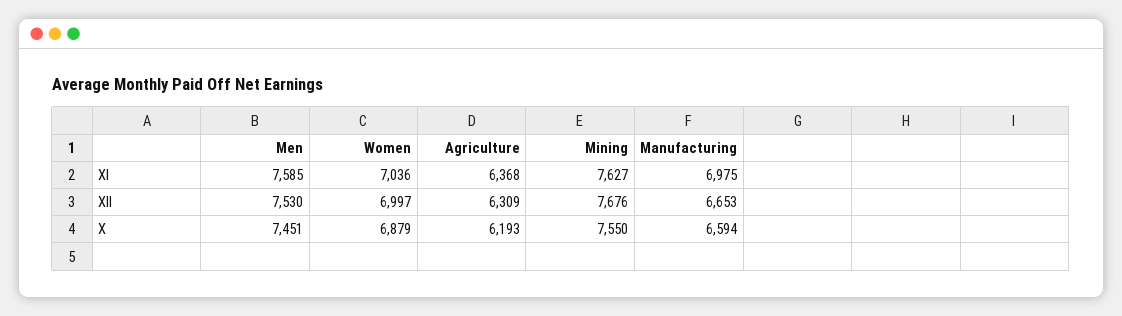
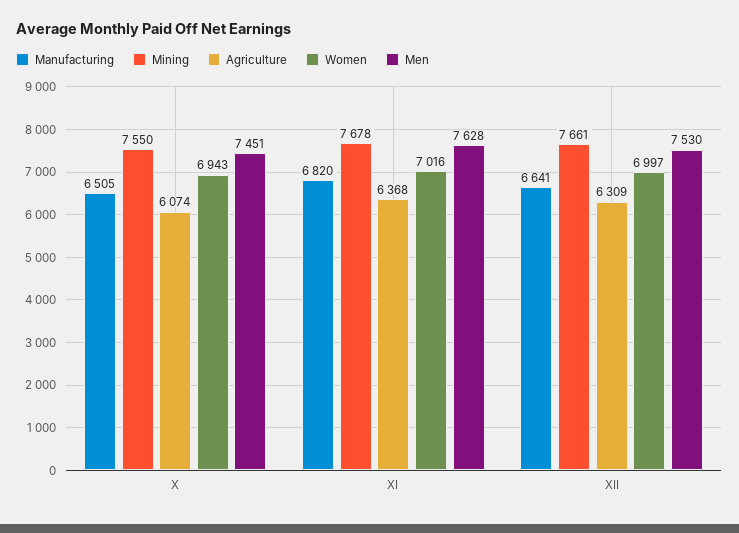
  {
    "Men": {
-     "XI": 7585,
+     "XI": 7628,
      "XII": 7530,
      "X": 7451
    },
    "Women": {
-     "XI": 7036,
+     "XI": 7016,
      "XII": 6997,
-     "X": 6879
+     "X": 6943
    },
    "Agriculture": {
      "XI": 6368,
      "XII": 6309,
-     "X": 6193
+     "X": 6074
    },
    "Mining": {
-     "XI": 7627,
+     "XI": 7678,
-     "XII": 7676,
+     "XII": 7661,
      "X": 7550
    },
    "Manufacturing": {
-     "XI": 6975,
+     "XI": 6820,
-     "XII": 6653,
+     "XII": 6641,
-     "X": 6594
+     "X": 6505
    }
  }

